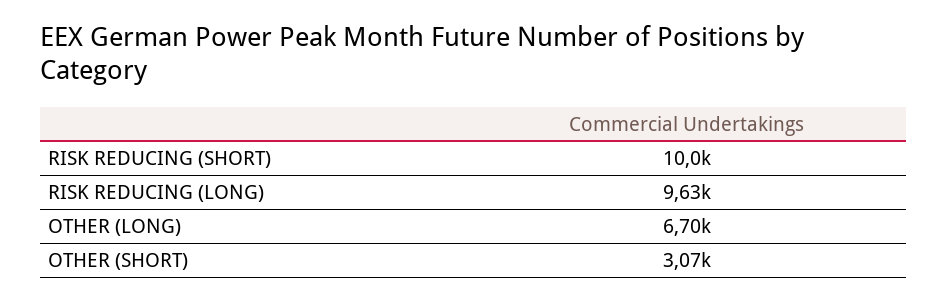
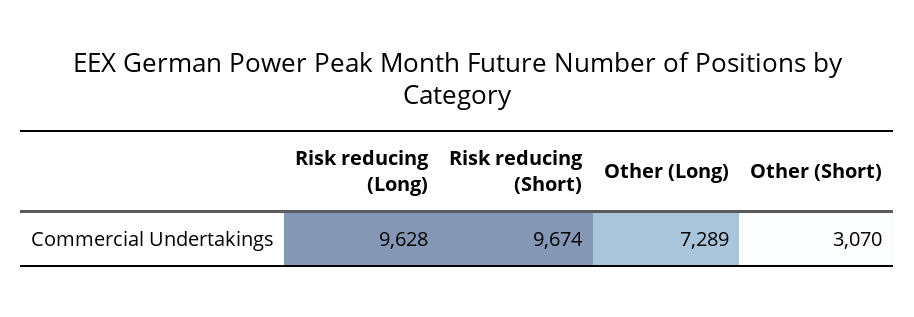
  {
-   "RISK REDUCING (SHORT)": 10000,
+   "RISK REDUCING (SHORT)": 9674,
    "RISK REDUCING (LONG)": 9628,
-   "OTHER (LONG)": 6700,
+   "OTHER (LONG)": 7289,
    "OTHER (SHORT)": 3070
  }

